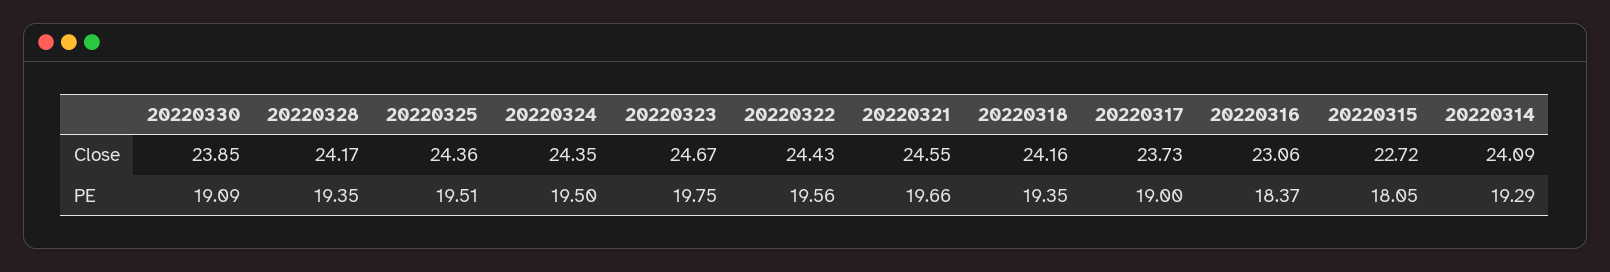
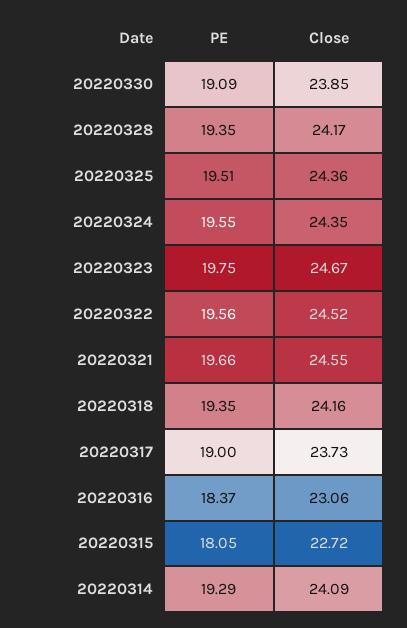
  {
    "20220330": {
      "Close": 23.85,
      "PE": 19.09
    },
    "20220328": {
      "Close": 24.17,
      "PE": 19.35
    },
    "20220325": {
      "Close": 24.36,
      "PE": 19.51
    },
    "20220324": {
      "Close": 24.35,
-     "PE": 19.5
+     "PE": 19.55
    },
    "20220323": {
      "Close": 24.67,
      "PE": 19.75
    },
    "20220322": {
-     "Close": 24.43,
+     "Close": 24.52,
      "PE": 19.56
    },
    "20220321": {
      "Close": 24.55,
      "PE": 19.66
    },
    "20220318": {
      "Close": 24.16,
      "PE": 19.35
    },
    "20220317": {
      "Close": 23.73,
      "PE": 19
    },
    "20220316": {
      "Close": 23.06,
      "PE": 18.37
    },
    "20220315": {
      "Close": 22.72,
      "PE": 18.05
    },
    "20220314": {
      "Close": 24.09,
      "PE": 19.29
    }
  }

